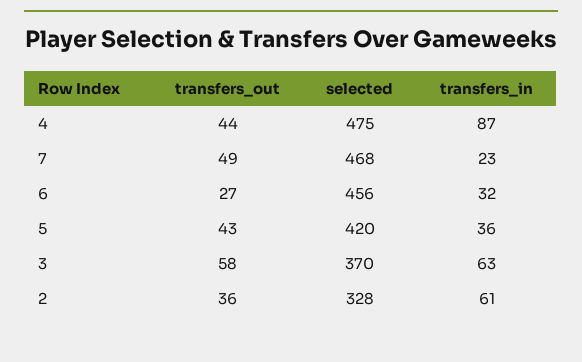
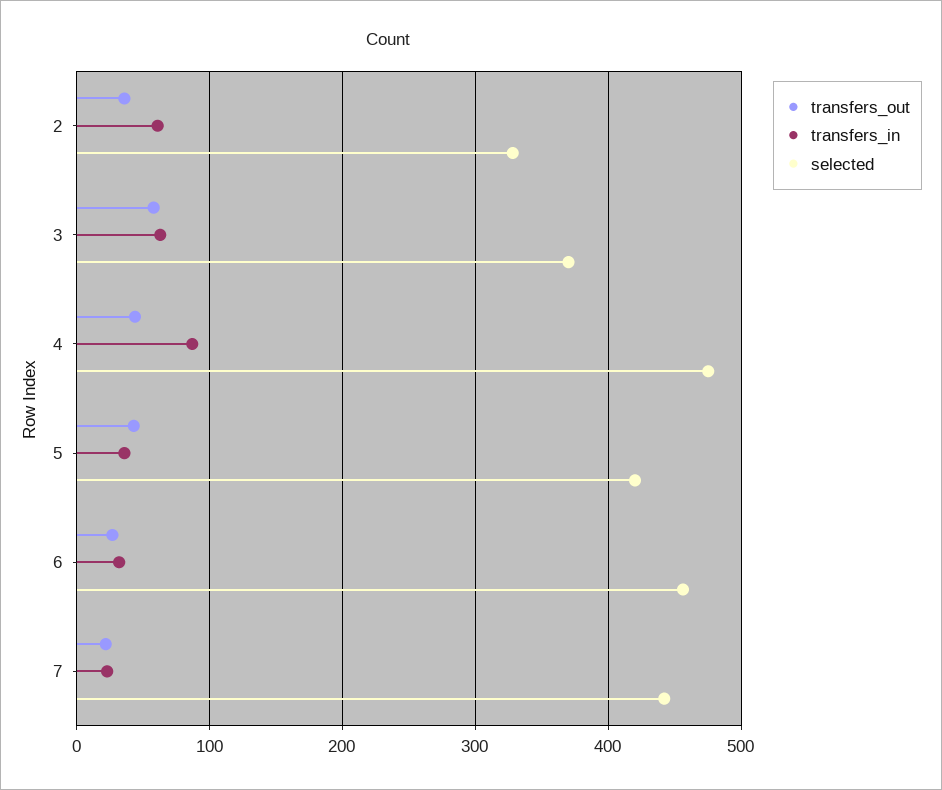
  {
    "transfers_out": {
      "4": 44,
-     "7": 49,
+     "7": 20,
      "6": 27,
      "5": 43,
      "3": 58,
      "2": 36
    },
    "selected": {
      "4": 475,
-     "7": 468,
+     "7": 440,
      "6": 456,
      "5": 420,
      "3": 370,
      "2": 328
    },
    "transfers_in": {
      "4": 87,
      "7": 23,
      "6": 32,
      "5": 36,
      "3": 63,
      "2": 61
    }
  }

